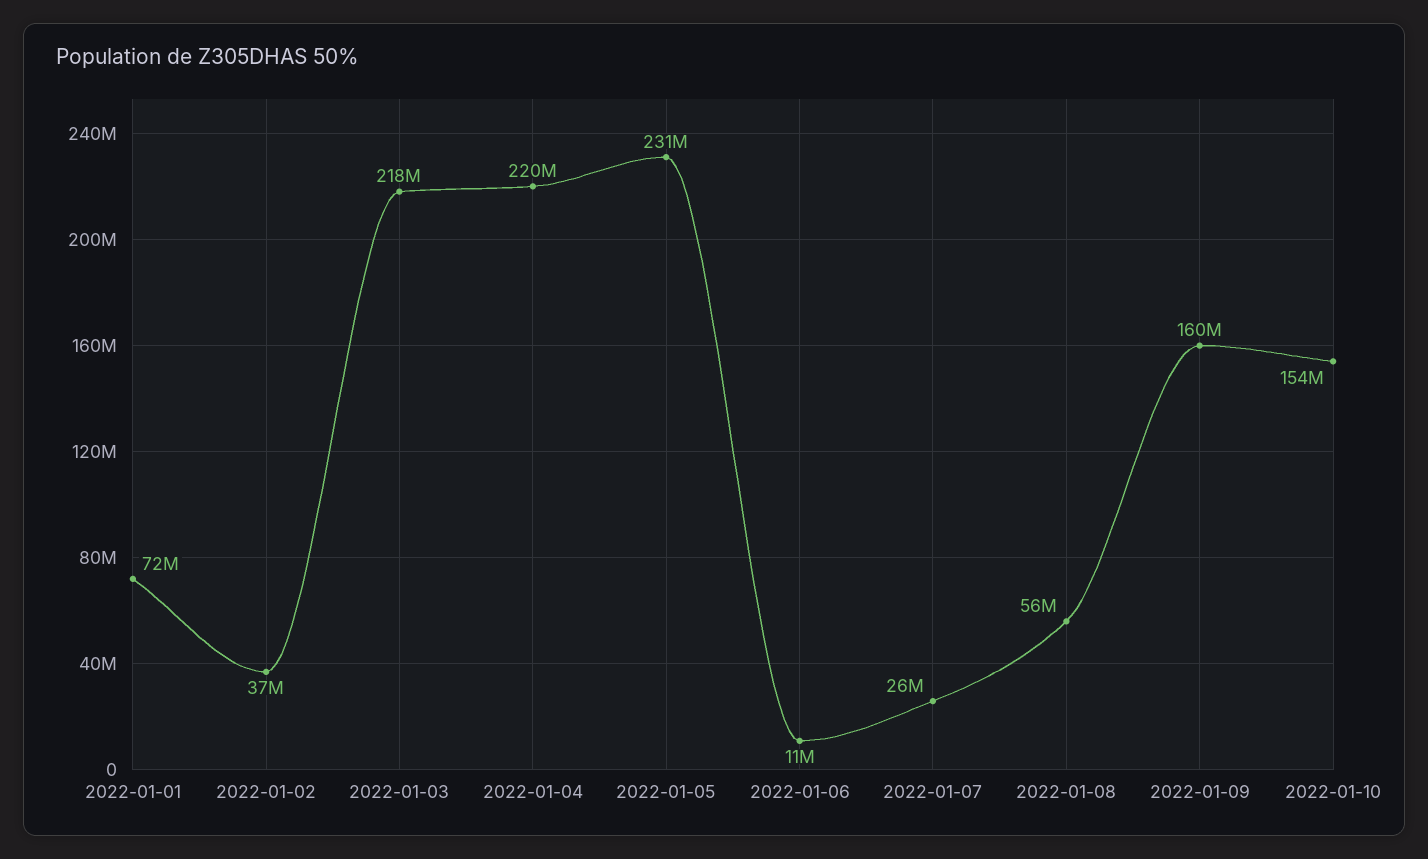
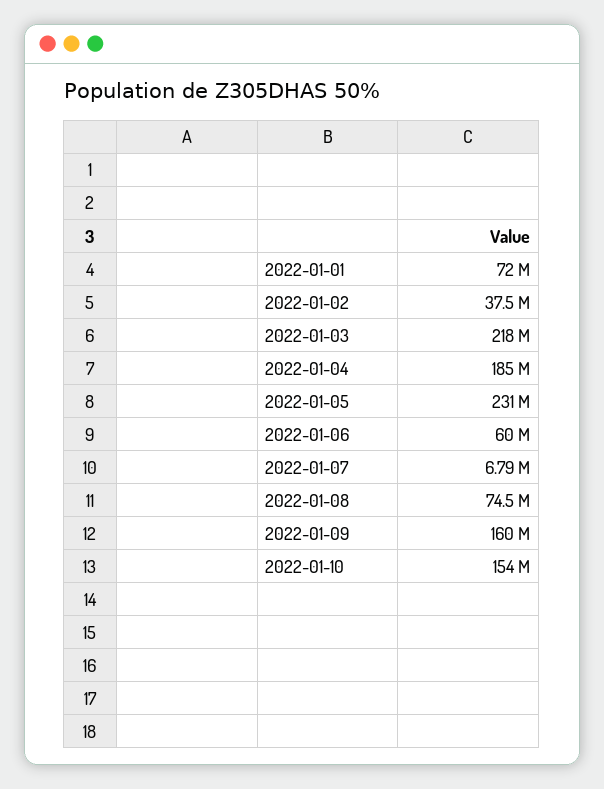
  {
    "2022-01-01": 72000000,
    "2022-01-02": 37500000,
    "2022-01-03": 218000000,
-   "2022-01-04": 220000000,
+   "2022-01-04": 185000000,
    "2022-01-05": 231000000,
-   "2022-01-06": 11000000,
+   "2022-01-06": 60000000,
-   "2022-01-07": 26000000,
+   "2022-01-07": 6790000,
-   "2022-01-08": 56000000,
+   "2022-01-08": 74500000,
    "2022-01-09": 160000000,
    "2022-01-10": 154000000
  }

